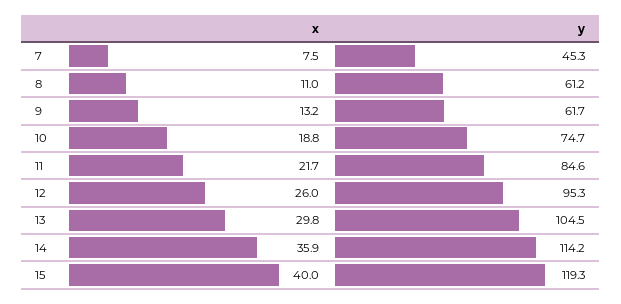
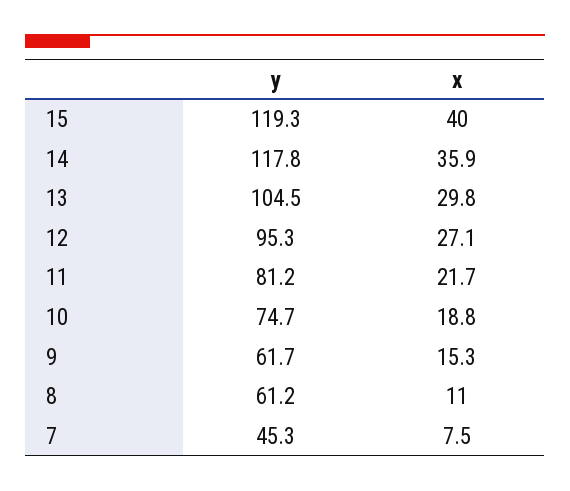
  {
    "x": {
      "7": 7.5,
      "8": 11,
-     "9": 13.2,
+     "9": 15.3,
      "10": 18.8,
      "11": 21.7,
-     "12": 26,
+     "12": 27.1,
      "13": 29.8,
      "14": 35.9,
      "15": 40
    },
    "y": {
      "7": 45.3,
      "8": 61.2,
      "9": 61.7,
      "10": 74.7,
-     "11": 84.6,
+     "11": 81.2,
      "12": 95.3,
      "13": 104.5,
-     "14": 114.2,
+     "14": 117.8,
      "15": 119.3
    }
  }

